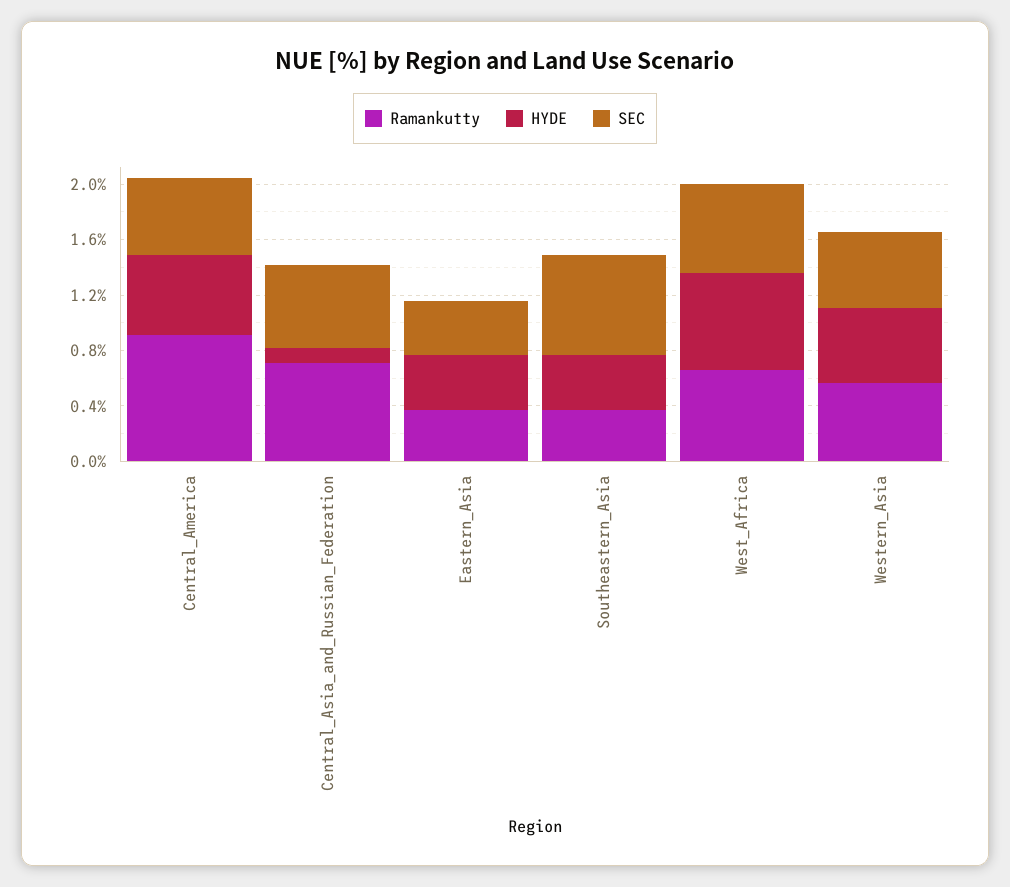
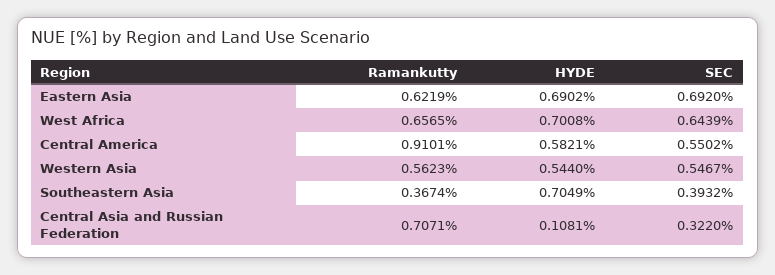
  {
    "Ramankutty": {
      "Central_America": 0.9101,
      "Central_Asia_and_Russian_Federation": 0.7071,
-     "Eastern_Asia": 0.4,
+     "Eastern_Asia": 0.6219,
      "Southeastern_Asia": 0.3674,
      "West_Africa": 0.6565,
      "Western_Asia": 0.5623
    },
    "HYDE": {
      "Central_America": 0.5821,
      "Central_Asia_and_Russian_Federation": 0.1081,
-     "Eastern_Asia": 0.4,
+     "Eastern_Asia": 0.6902,
-     "Southeastern_Asia": 0.4,
+     "Southeastern_Asia": 0.7049,
      "West_Africa": 0.7008,
      "Western_Asia": 0.544
    },
    "SEC": {
      "Central_America": 0.5502,
-     "Central_Asia_and_Russian_Federation": 0.6,
+     "Central_Asia_and_Russian_Federation": 0.322,
-     "Eastern_Asia": 0.4,
+     "Eastern_Asia": 0.692,
-     "Southeastern_Asia": 0.7,
+     "Southeastern_Asia": 0.3932,
      "West_Africa": 0.6439,
      "Western_Asia": 0.5467
    }
  }

